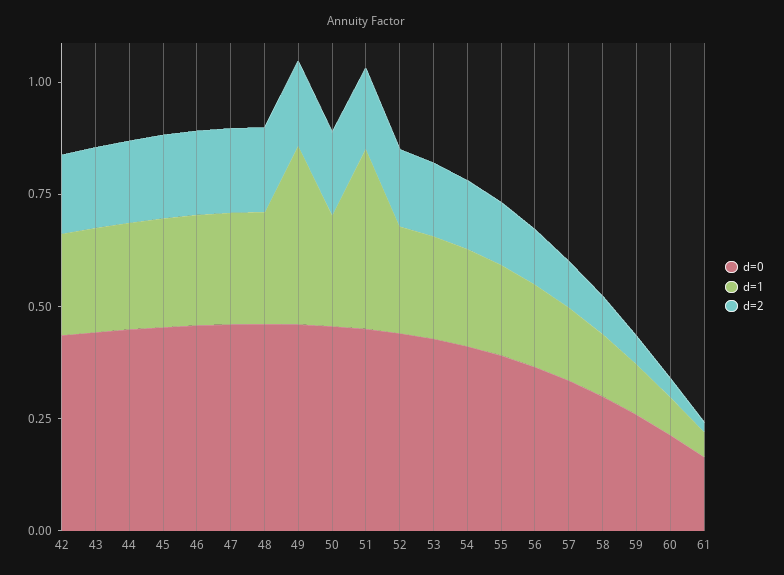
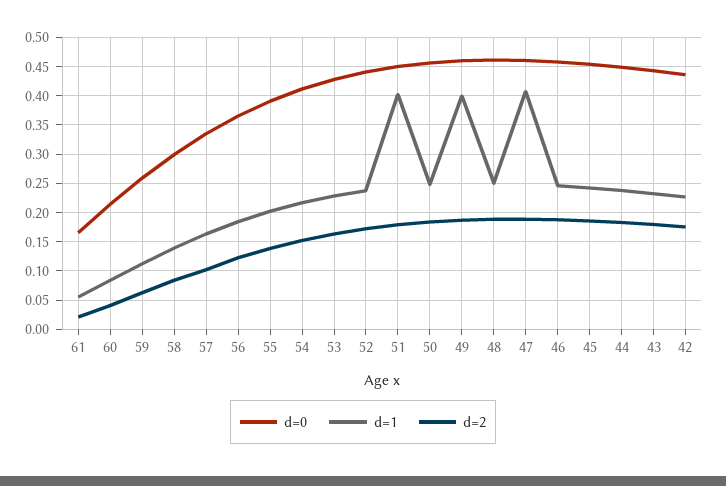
  {
    "d=0": {
      "42": 0.425,
      "43": 0.45,
      "44": 0.45,
      "45": 0.45,
      "46": 0.45,
      "47": 0.45,
      "48": 0.45,
      "49": 0.45,
      "50": 0.45,
      "51": 0.45,
      "52": 0.45,
      "53": 0.425,
      "54": 0.4,
      "55": 0.4,
      "56": 0.375,
      "57": 0.325,
      "58": 0.3,
      "59": 0.25,
      "60": 0.225,
      "61": 0.175
    },
    "d=1": {
      "42": 0.225,
      "43": 0.225,
      "44": 0.25,
      "45": 0.25,
      "46": 0.25,
-     "47": 0.25,
+     "47": 0.4,
      "48": 0.25,
      "49": 0.4,
      "50": 0.25,
      "51": 0.4,
      "52": 0.25,
      "53": 0.225,
      "54": 0.225,
      "55": 0.2,
      "56": 0.175,
      "57": 0.175,
      "58": 0.15,
      "59": 0.125,
      "60": 0.075,
      "61": 0.05
    },
    "d=2": {
      "42": 0.175,
      "43": 0.175,
      "44": 0.175,
      "45": 0.175,
      "46": 0.2,
      "47": 0.2,
      "48": 0.2,
      "49": 0.175,
      "50": 0.175,
      "51": 0.175,
      "52": 0.175,
      "53": 0.175,
      "54": 0.15,
      "55": 0.15,
      "56": 0.125,
      "57": 0.1,
      "58": 0.075,
      "59": 0.075,
      "60": 0.05,
      "61": 0.025
    }
  }

